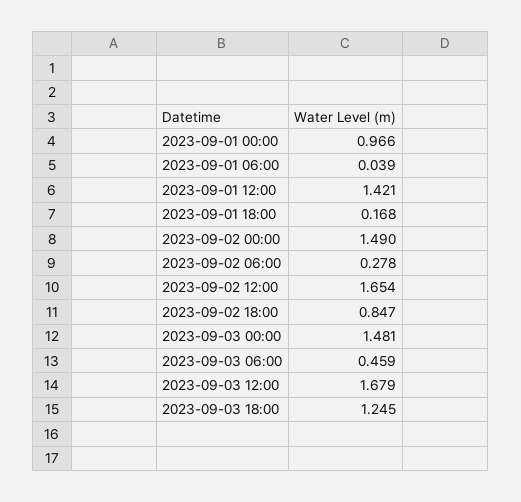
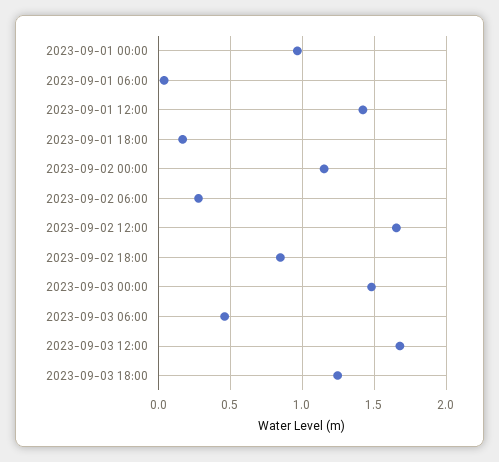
  {
    "2023-09-01 00:00": 0.966,
    "2023-09-01 06:00": 0.039,
    "2023-09-01 12:00": 1.421,
    "2023-09-01 18:00": 0.168,
-   "2023-09-02 00:00": 1.49,
+   "2023-09-02 00:00": 1.15,
    "2023-09-02 06:00": 0.278,
    "2023-09-02 12:00": 1.654,
    "2023-09-02 18:00": 0.847,
    "2023-09-03 00:00": 1.481,
    "2023-09-03 06:00": 0.459,
    "2023-09-03 12:00": 1.679,
    "2023-09-03 18:00": 1.245
  }

